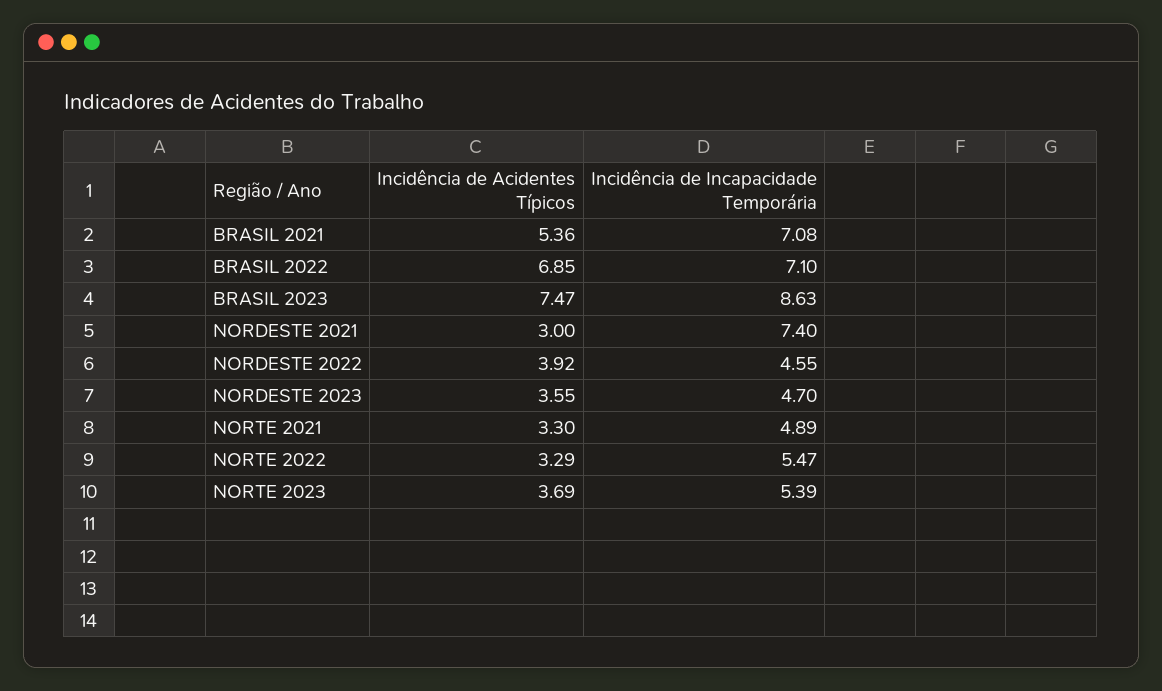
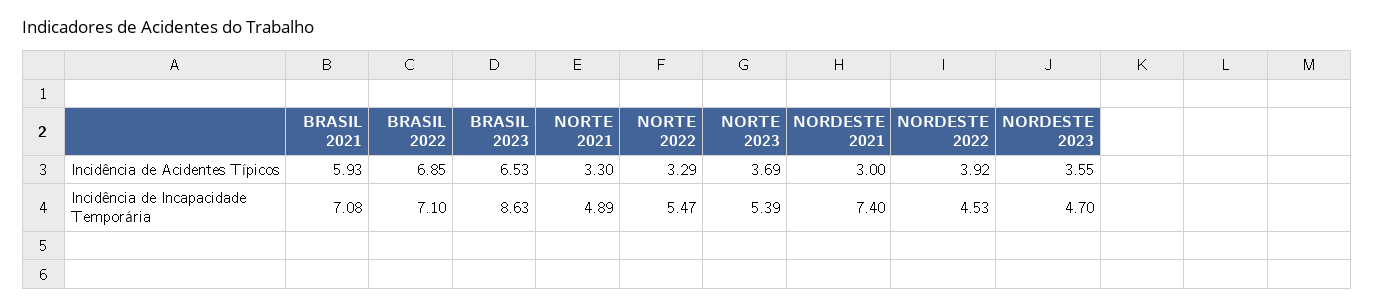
  {
    "Incidência de Acidentes Típicos": {
-     "BRASIL 2021": 5.36,
+     "BRASIL 2021": 5.93,
      "BRASIL 2022": 6.85,
-     "BRASIL 2023": 7.47,
+     "BRASIL 2023": 6.53,
      "NORDESTE 2021": 3,
      "NORDESTE 2022": 3.92,
      "NORDESTE 2023": 3.55,
      "NORTE 2021": 3.3,
      "NORTE 2022": 3.29,
      "NORTE 2023": 3.69
    },
    "Incidência de Incapacidade Temporária": {
      "BRASIL 2021": 7.08,
      "BRASIL 2022": 7.1,
      "BRASIL 2023": 8.63,
      "NORDESTE 2021": 7.4,
-     "NORDESTE 2022": 4.55,
+     "NORDESTE 2022": 4.53,
      "NORDESTE 2023": 4.7,
      "NORTE 2021": 4.89,
      "NORTE 2022": 5.47,
      "NORTE 2023": 5.39
    }
  }

